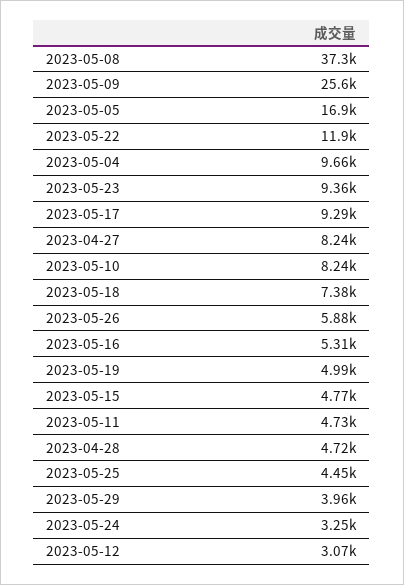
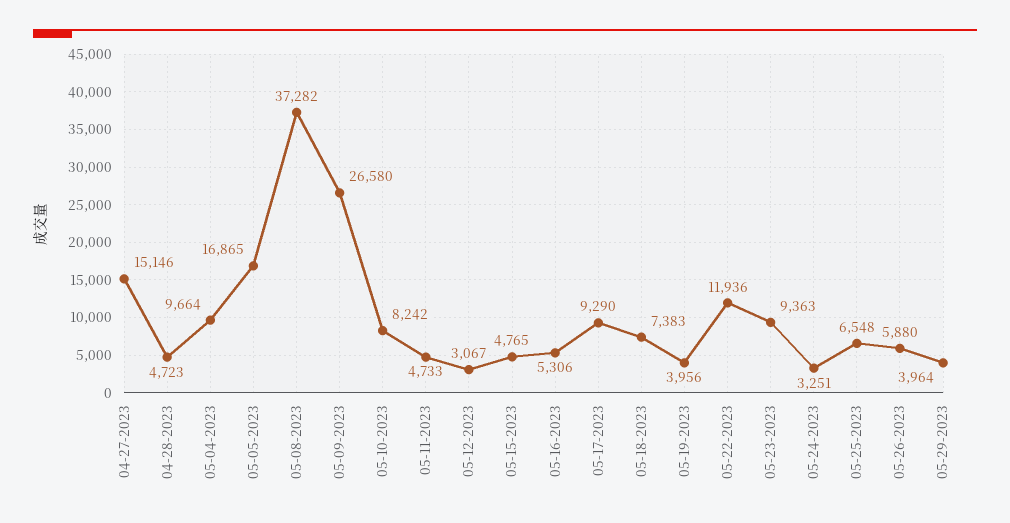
  {
    "2023-05-08": 37282,
-   "2023-05-09": 25600,
+   "2023-05-09": 26580,
    "2023-05-05": 16865,
    "2023-05-22": 11936,
    "2023-05-04": 9664,
    "2023-05-23": 9363,
    "2023-05-17": 9290,
-   "2023-04-27": 8240,
+   "2023-04-27": 15146,
    "2023-05-10": 8242,
    "2023-05-18": 7383,
    "2023-05-26": 5880,
    "2023-05-16": 5306,
-   "2023-05-19": 4990,
+   "2023-05-19": 3956,
    "2023-05-15": 4765,
    "2023-05-11": 4733,
    "2023-04-28": 4723,
-   "2023-05-25": 4450,
+   "2023-05-25": 6548,
    "2023-05-29": 3964,
    "2023-05-24": 3251,
    "2023-05-12": 3067
  }

